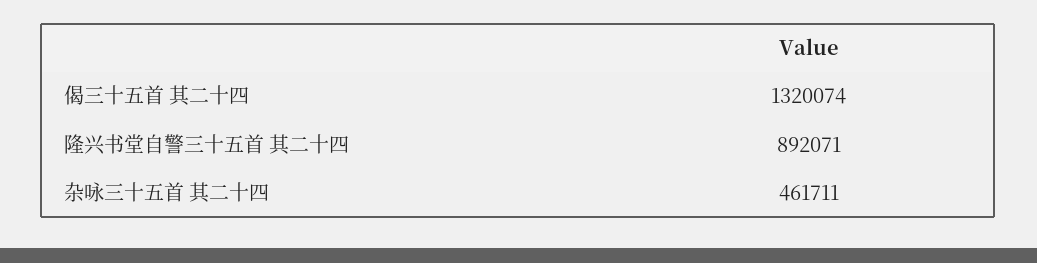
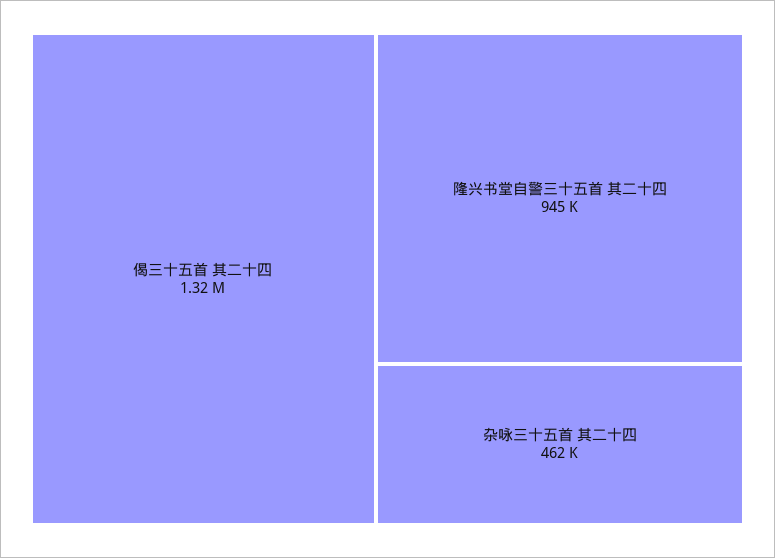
  {
    "偈三十五首 其二十四": 1320074,
-   "隆兴书堂自警三十五首 其二十四": 892071,
+   "隆兴书堂自警三十五首 其二十四": 945000,
    "杂咏三十五首 其二十四": 461711
  }

